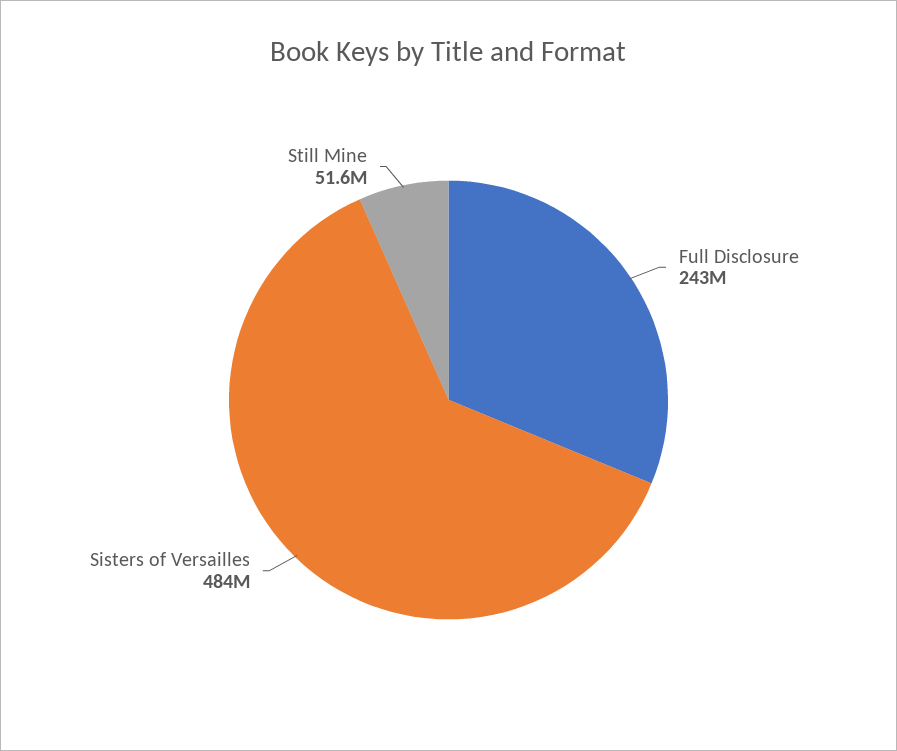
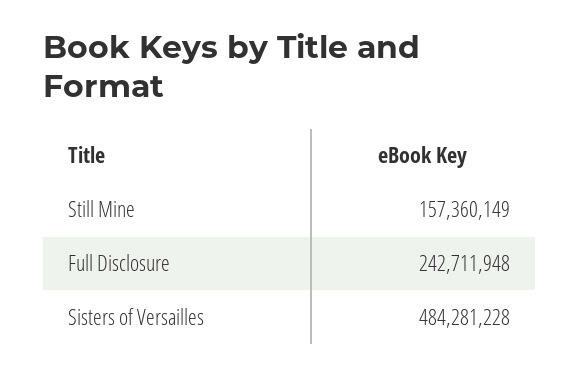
  {
    "Full Disclosure": 242711948,
    "Sisters of Versailles": 484281228,
-   "Still Mine": 51600000
+   "Still Mine": 157360149
  }

